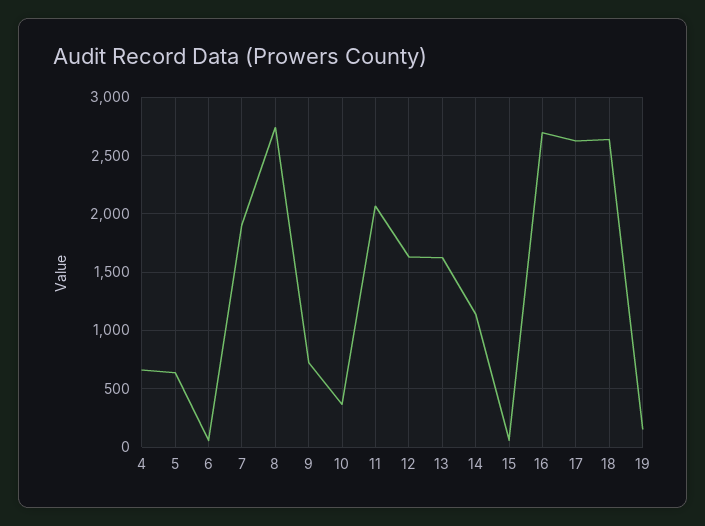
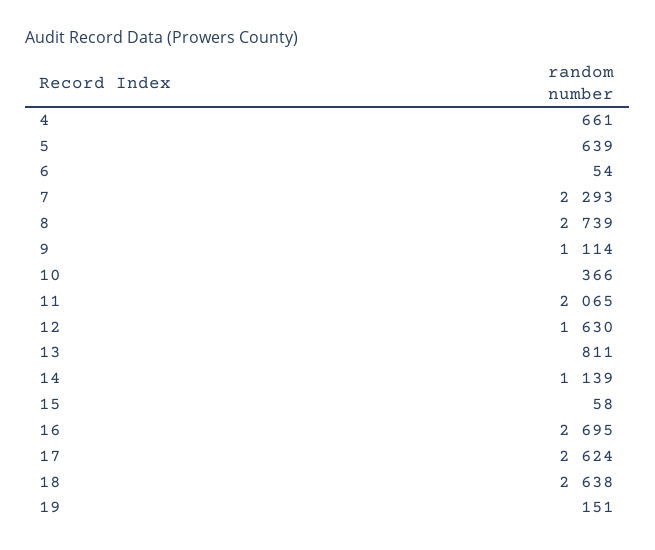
  {
    "4": 661,
    "5": 639,
    "6": 54,
-   "7": 1900,
+   "7": 2293,
    "8": 2739,
-   "9": 700,
+   "9": 1114,
    "10": 366,
    "11": 2065,
    "12": 1630,
-   "13": 1600,
+   "13": 811,
    "14": 1139,
    "15": 58,
    "16": 2695,
    "17": 2624,
    "18": 2638,
    "19": 151
  }

